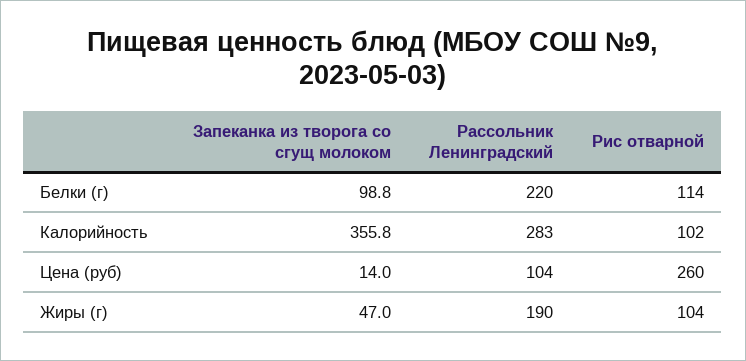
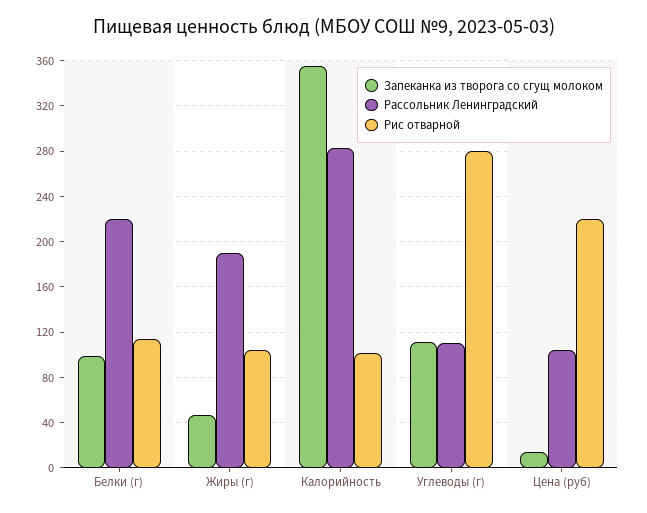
  {
    "Запеканка из творога со сгущ молоком": {
      "Белки (г)": 98.8,
      "Калорийность": 355.8,
      "Цена (руб)": 14,
-     "Жиры (г)": 47
+     "Жиры (г)": 47,
+     "Углеводы (г)": 110
    },
    "Рассольник Ленинградский": {
      "Белки (г)": 220,
      "Калорийность": 283,
      "Цена (руб)": 104,
-     "Жиры (г)": 190
+     "Жиры (г)": 190,
+     "Углеводы (г)": 110
    },
    "Рис отварной": {
      "Белки (г)": 114,
      "Калорийность": 102,
-     "Цена (руб)": 260,
+     "Цена (руб)": 220,
-     "Жиры (г)": 104
+     "Жиры (г)": 104,
+     "Углеводы (г)": 280
    }
  }

